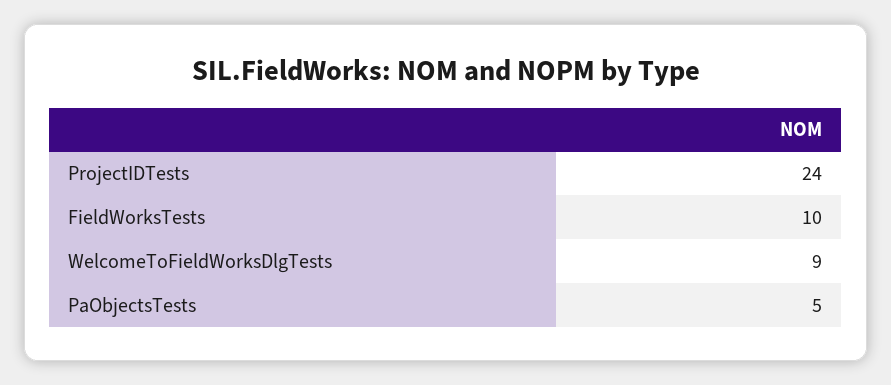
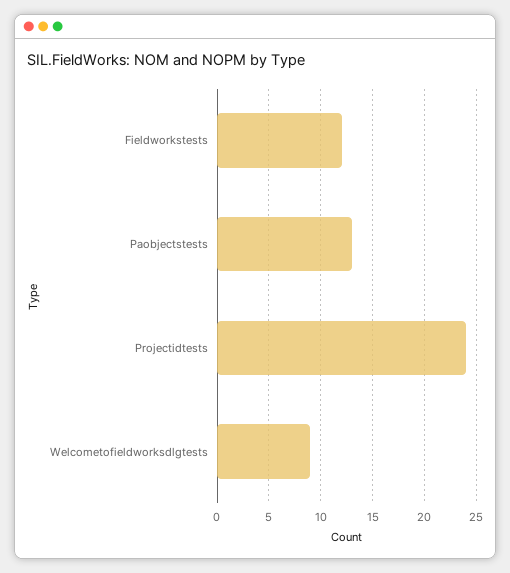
  {
    "ProjectIDTests": 24,
-   "FieldWorksTests": 10,
+   "FieldWorksTests": 12,
    "WelcomeToFieldWorksDlgTests": 9,
-   "PaObjectsTests": 5
+   "PaObjectsTests": 13
  }

